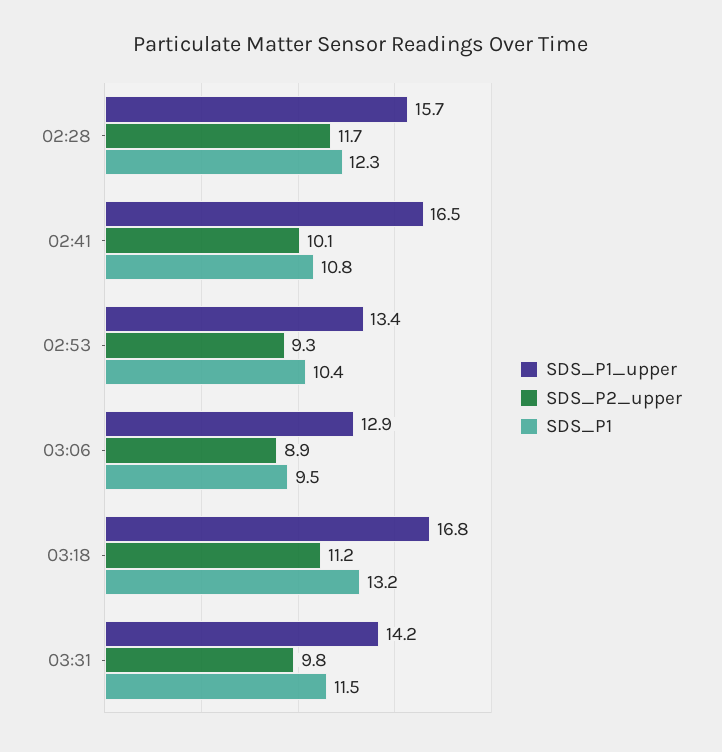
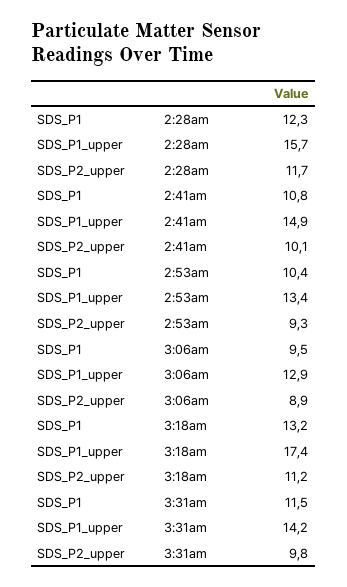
  {
    "SDS_P1_upper": {
      "02:28": 15.7,
-     "02:41": 16.5,
+     "02:41": 14.9,
      "02:53": 13.4,
      "03:06": 12.9,
-     "03:18": 16.8,
+     "03:18": 17.4,
      "03:31": 14.2
    },
    "SDS_P2_upper": {
      "02:28": 11.7,
      "02:41": 10.1,
      "02:53": 9.3,
      "03:06": 8.9,
      "03:18": 11.2,
      "03:31": 9.8
    },
    "SDS_P1": {
      "02:28": 12.3,
      "02:41": 10.8,
      "02:53": 10.4,
      "03:06": 9.5,
      "03:18": 13.2,
      "03:31": 11.5
    }
  }

